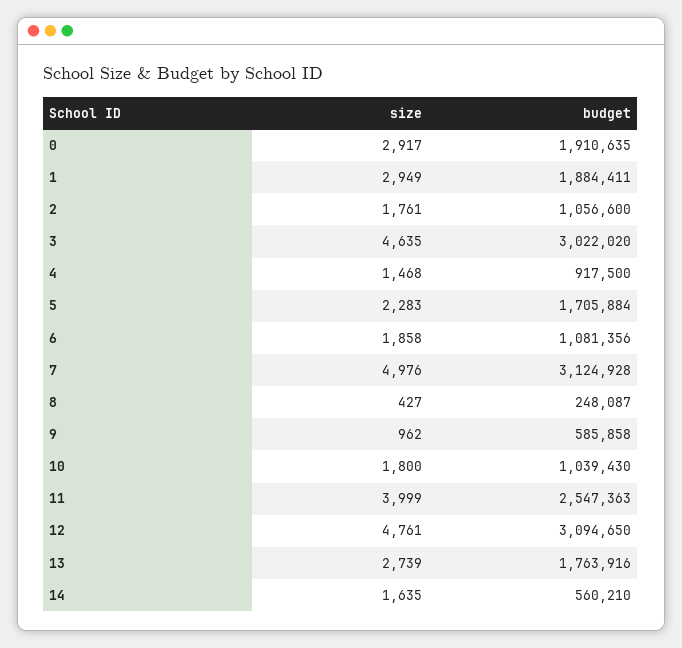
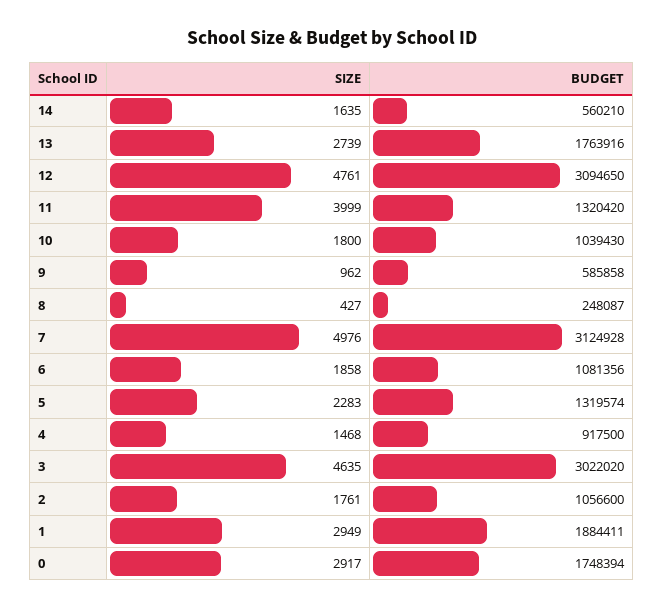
  {
    "size": {
      "0": 2917,
      "1": 2949,
      "2": 1761,
      "3": 4635,
      "4": 1468,
      "5": 2283,
      "6": 1858,
      "7": 4976,
      "8": 427,
      "9": 962,
      "10": 1800,
      "11": 3999,
      "12": 4761,
      "13": 2739,
      "14": 1635
    },
    "budget": {
-     "0": 1910635,
+     "0": 1748394,
      "1": 1884411,
      "2": 1056600,
      "3": 3022020,
      "4": 917500,
-     "5": 1705884,
+     "5": 1319574,
      "6": 1081356,
      "7": 3124928,
      "8": 248087,
      "9": 585858,
      "10": 1039430,
-     "11": 2547363,
+     "11": 1320420,
      "12": 3094650,
      "13": 1763916,
      "14": 560210
    }
  }

